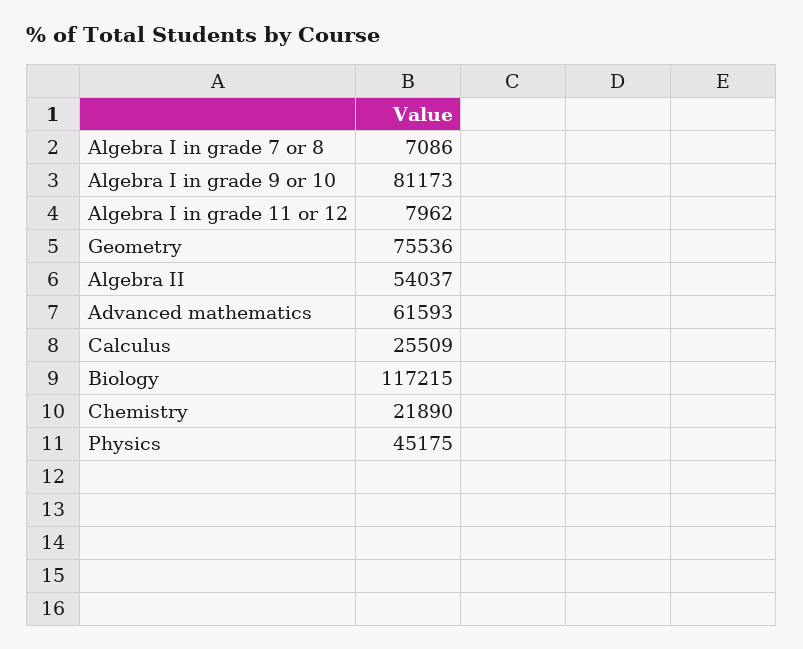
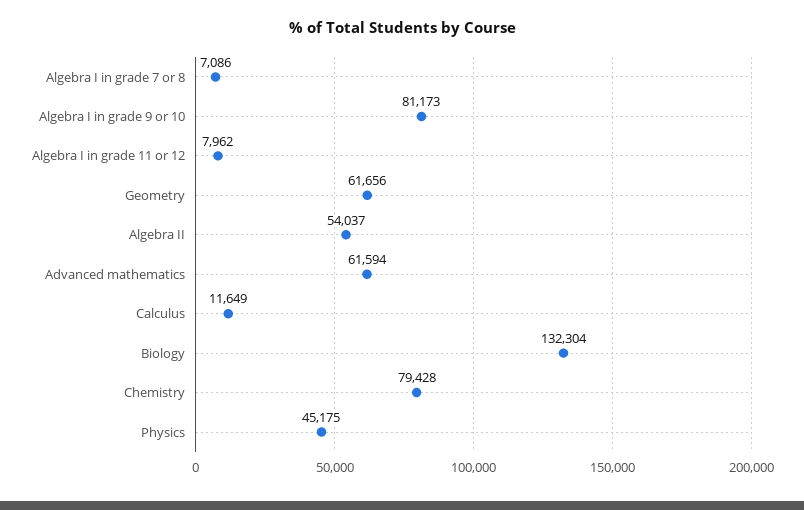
  {
    "Algebra I in grade 7 or 8": 7086,
    "Algebra I in grade 9 or 10": 81173,
    "Algebra I in grade 11 or 12": 7962,
-   "Geometry": 75536,
+   "Geometry": 61656,
    "Algebra II": 54037,
-   "Advanced mathematics": 61593,
+   "Advanced mathematics": 61594,
-   "Calculus": 25509,
+   "Calculus": 11649,
-   "Biology": 117215,
+   "Biology": 132304,
-   "Chemistry": 21890,
+   "Chemistry": 79428,
    "Physics": 45175
  }

